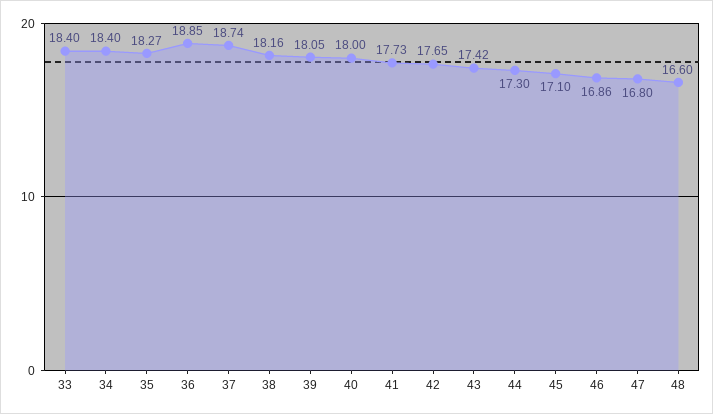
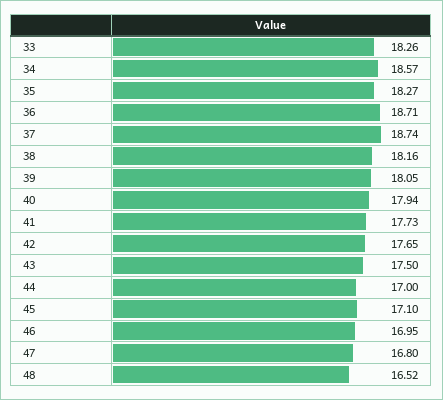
  {
-   "33": 18.4,
+   "33": 18.26,
-   "34": 18.4,
+   "34": 18.57,
    "35": 18.27,
-   "36": 18.85,
+   "36": 18.71,
    "37": 18.74,
    "38": 18.16,
    "39": 18.05,
-   "40": 18,
+   "40": 17.94,
    "41": 17.73,
    "42": 17.65,
-   "43": 17.42,
+   "43": 17.5,
-   "44": 17.3,
+   "44": 17,
    "45": 17.1,
-   "46": 16.86,
+   "46": 16.95,
    "47": 16.8,
-   "48": 16.6
+   "48": 16.52
  }

